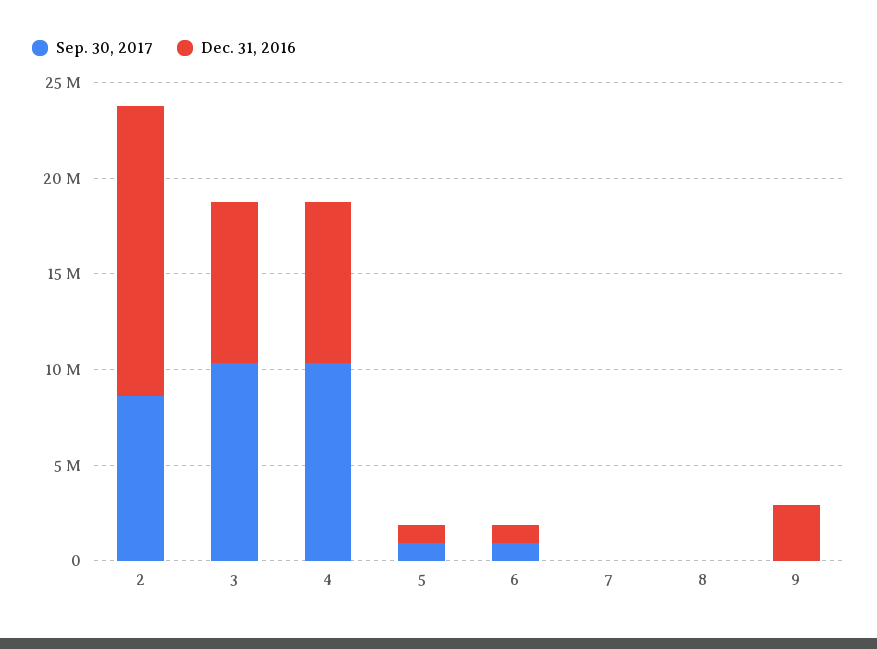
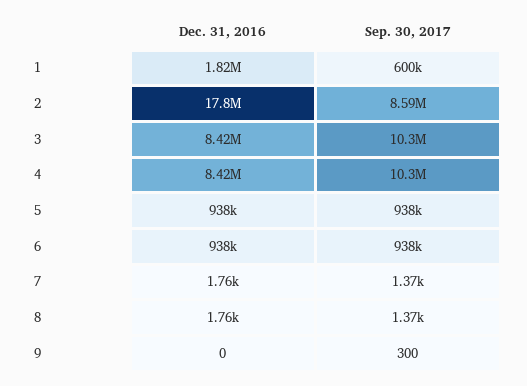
  {
    "Sep. 30, 2017": {
      "2": 8590000,
      "3": 10300000,
      "4": 10300000,
      "5": 938000,
      "6": 938000,
      "7": 1370,
      "8": 1370,
-     "9": 300
+     "9": 300,
+     "1": 600000
    },
    "Dec. 31, 2016": {
-     "2": 15000000,
+     "2": 17800000,
      "3": 8420000,
      "4": 8420000,
      "5": 938000,
      "6": 938000,
      "7": 1760,
      "8": 1760,
-     "9": 3000000
+     "9": 0,
+     "1": 1820000
    }
  }

